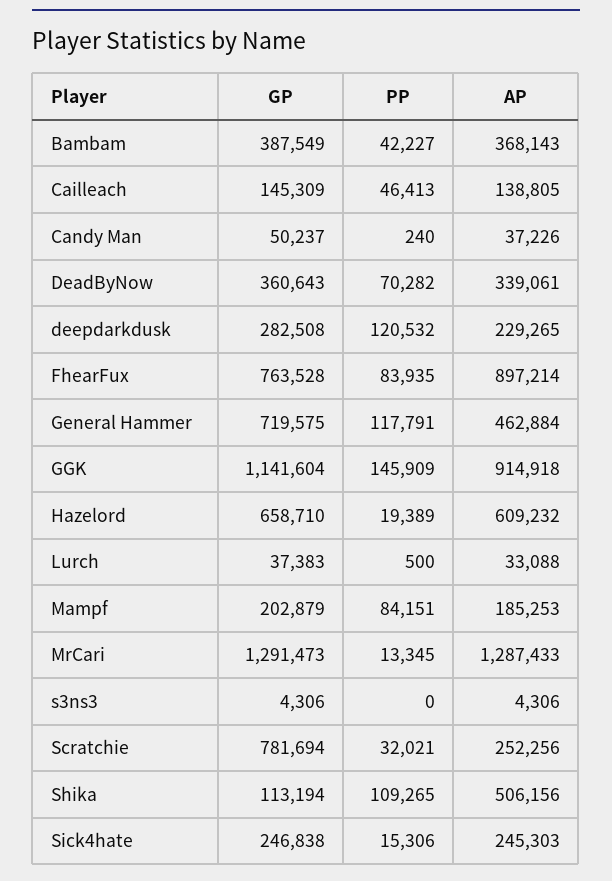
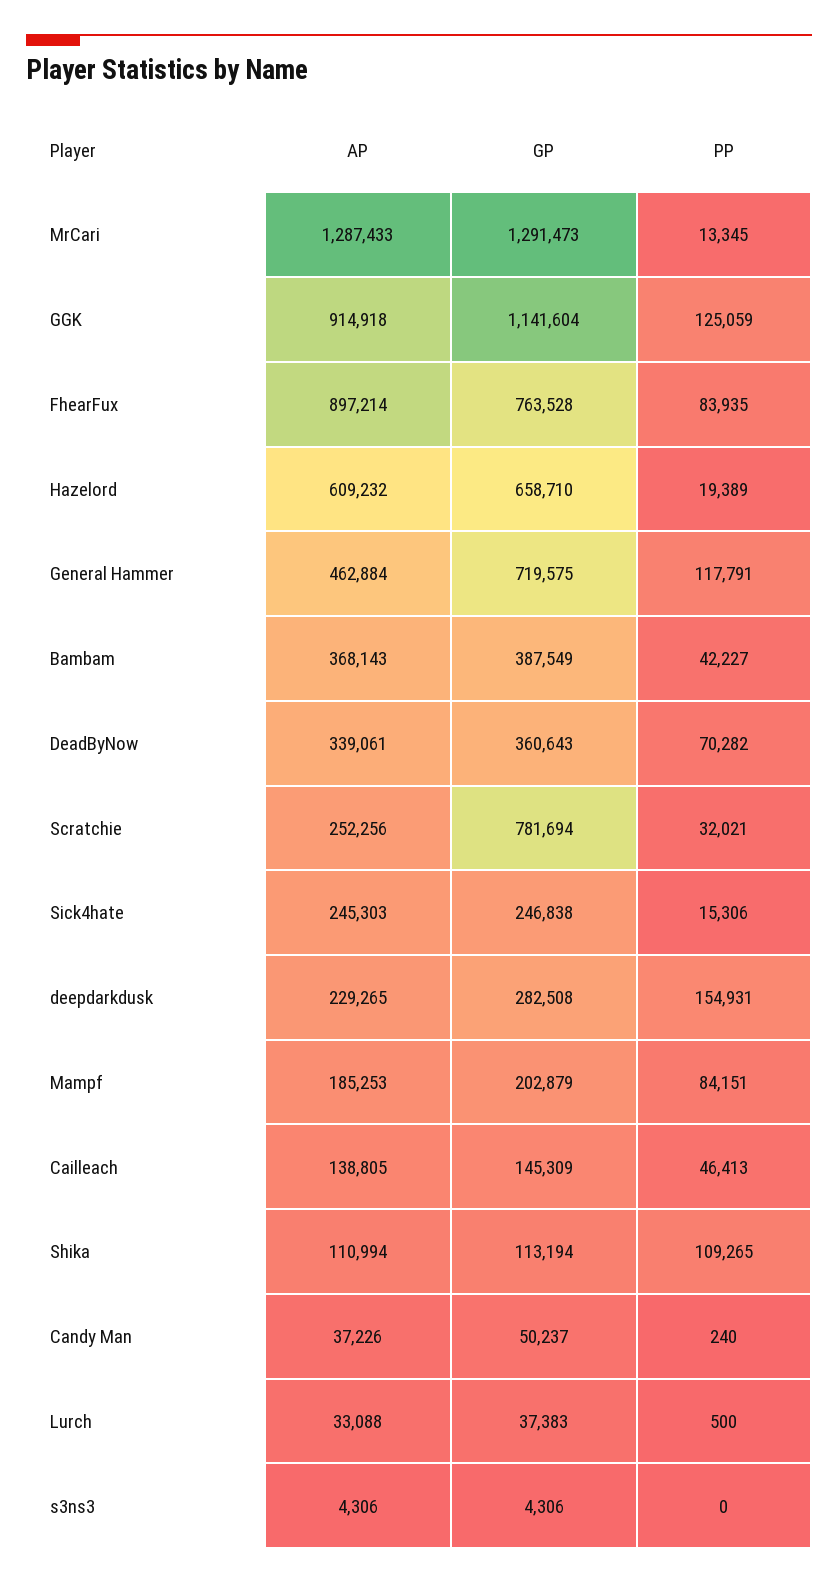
  {
    "GP": {
      "Bambam": 387549,
      "Cailleach": 145309,
      "Candy Man": 50237,
      "DeadByNow": 360643,
      "deepdarkdusk": 282508,
      "FhearFux": 763528,
      "General Hammer": 719575,
      "GGK": 1141604,
      "Hazelord": 658710,
      "Lurch": 37383,
      "Mampf": 202879,
      "MrCari": 1291473,
      "s3ns3": 4306,
      "Scratchie": 781694,
      "Shika": 113194,
      "Sick4hate": 246838
    },
    "PP": {
      "Bambam": 42227,
      "Cailleach": 46413,
      "Candy Man": 240,
      "DeadByNow": 70282,
-     "deepdarkdusk": 120532,
+     "deepdarkdusk": 154931,
      "FhearFux": 83935,
      "General Hammer": 117791,
-     "GGK": 145909,
+     "GGK": 125059,
      "Hazelord": 19389,
      "Lurch": 500,
      "Mampf": 84151,
      "MrCari": 13345,
      "s3ns3": 0,
      "Scratchie": 32021,
      "Shika": 109265,
      "Sick4hate": 15306
    },
    "AP": {
      "Bambam": 368143,
      "Cailleach": 138805,
      "Candy Man": 37226,
      "DeadByNow": 339061,
      "deepdarkdusk": 229265,
      "FhearFux": 897214,
      "General Hammer": 462884,
      "GGK": 914918,
      "Hazelord": 609232,
      "Lurch": 33088,
      "Mampf": 185253,
      "MrCari": 1287433,
      "s3ns3": 4306,
      "Scratchie": 252256,
-     "Shika": 506156,
+     "Shika": 110994,
      "Sick4hate": 245303
    }
  }

